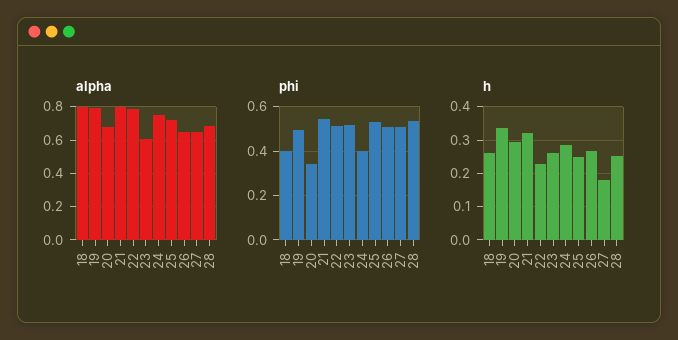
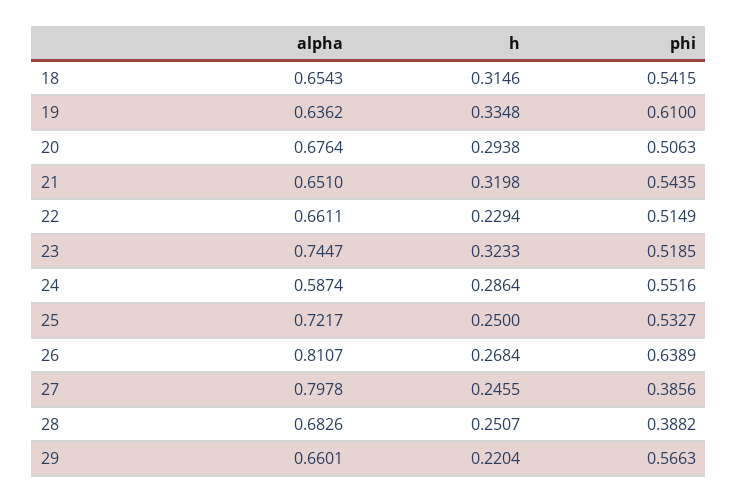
  {
    "alpha": {
-     "18": 0.8,
+     "18": 0.6543,
-     "19": 0.8,
+     "19": 0.6362,
      "20": 0.6764,
-     "21": 0.8,
+     "21": 0.651,
-     "22": 0.8,
+     "22": 0.6611,
-     "23": 0.6,
+     "23": 0.7447,
-     "24": 0.75,
+     "24": 0.5874,
      "25": 0.7217,
-     "26": 0.65,
+     "26": 0.8107,
-     "27": 0.65,
+     "27": 0.7978,
-     "28": 0.6826
+     "28": 0.6826,
+     "29": 0.6601
    },
    "phi": {
-     "18": 0.4,
+     "18": 0.5415,
-     "19": 0.5,
+     "19": 0.61,
-     "20": 0.35,
+     "20": 0.5063,
      "21": 0.5435,
      "22": 0.5149,
      "23": 0.5185,
-     "24": 0.4,
+     "24": 0.5516,
      "25": 0.5327,
-     "26": 0.5,
+     "26": 0.6389,
-     "27": 0.5,
+     "27": 0.3856,
-     "28": 0.55
+     "28": 0.3882,
+     "29": 0.5663
    },
    "h": {
-     "18": 0.26,
+     "18": 0.3146,
      "19": 0.3348,
      "20": 0.2938,
      "21": 0.3198,
      "22": 0.2294,
-     "23": 0.26,
+     "23": 0.3233,
      "24": 0.2864,
      "25": 0.25,
      "26": 0.2684,
-     "27": 0.18,
+     "27": 0.2455,
-     "28": 0.2507
+     "28": 0.2507,
+     "29": 0.2204
    }
  }

